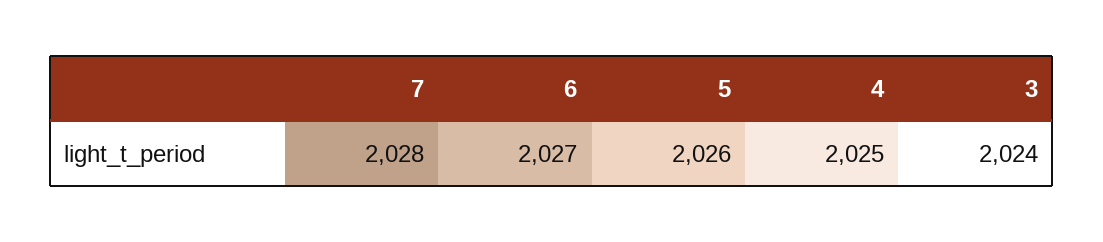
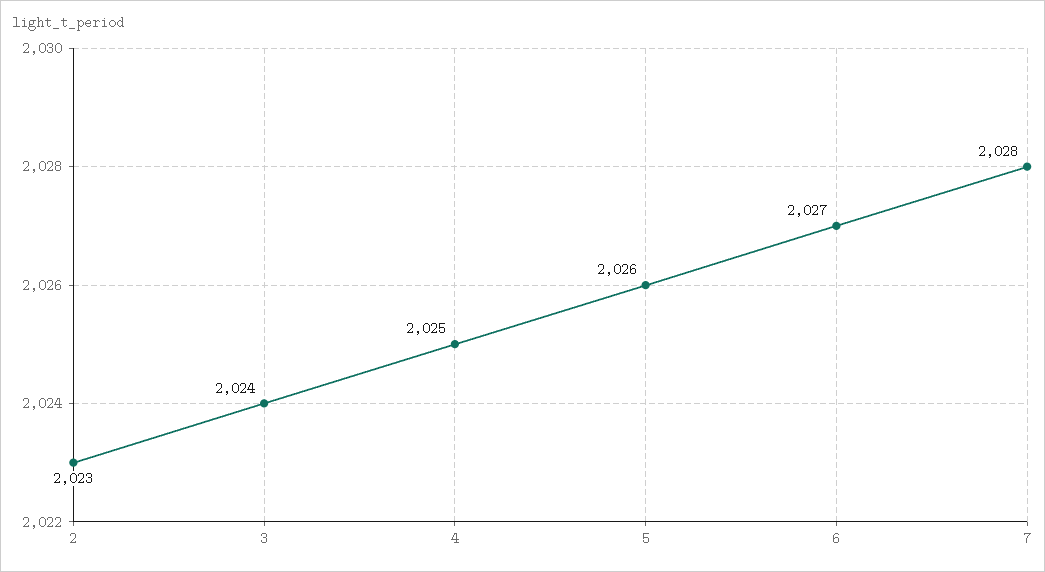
  {
    "7": 2028,
    "6": 2027,
    "5": 2026,
    "4": 2025,
-   "3": 2024
+   "3": 2024,
+   "2": 2023
  }

